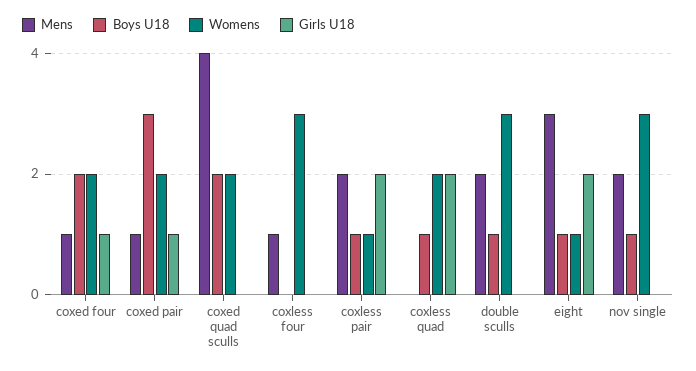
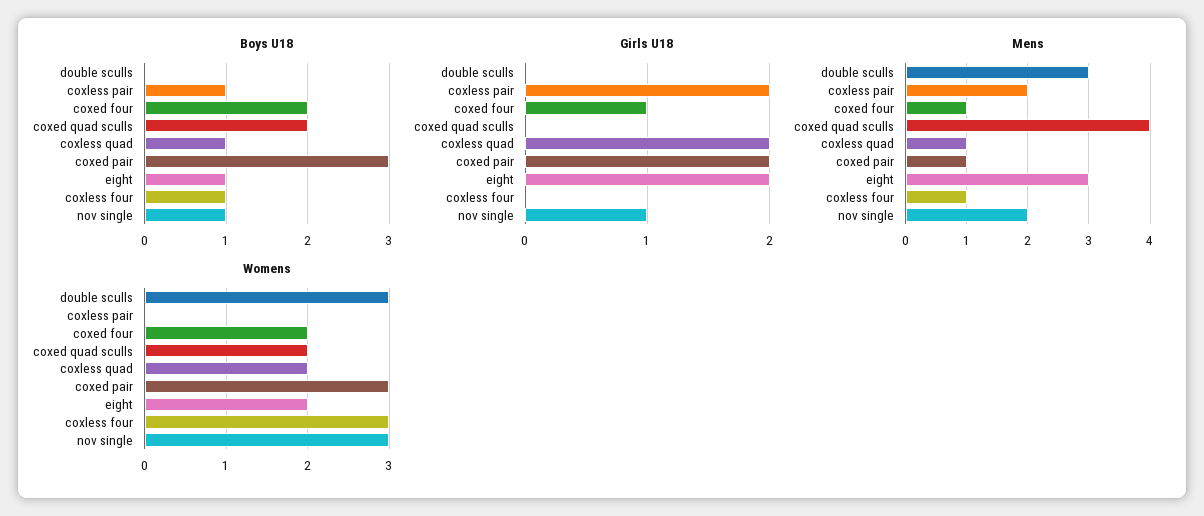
  {
    "Mens": {
      "coxed four": 1,
      "coxed pair": 1,
      "coxed quad sculls": 4,
      "coxless four": 1,
      "coxless pair": 2,
-     "coxless quad": 0,
+     "coxless quad": 1,
-     "double sculls": 2,
+     "double sculls": 3,
      "eight": 3,
      "nov single": 2
    },
    "Boys U18": {
      "coxed four": 2,
      "coxed pair": 3,
      "coxed quad sculls": 2,
-     "coxless four": 0,
+     "coxless four": 1,
      "coxless pair": 1,
      "coxless quad": 1,
-     "double sculls": 1,
+     "double sculls": 0,
      "eight": 1,
      "nov single": 1
    },
    "Womens": {
      "coxed four": 2,
-     "coxed pair": 2,
+     "coxed pair": 3,
      "coxed quad sculls": 2,
      "coxless four": 3,
-     "coxless pair": 1,
+     "coxless pair": 0,
      "coxless quad": 2,
      "double sculls": 3,
-     "eight": 1,
+     "eight": 2,
      "nov single": 3
    },
    "Girls U18": {
      "coxed four": 1,
-     "coxed pair": 1,
+     "coxed pair": 2,
      "coxed quad sculls": 0,
      "coxless four": 0,
      "coxless pair": 2,
      "coxless quad": 2,
      "double sculls": 0,
      "eight": 2,
-     "nov single": 0
+     "nov single": 1
    }
  }

